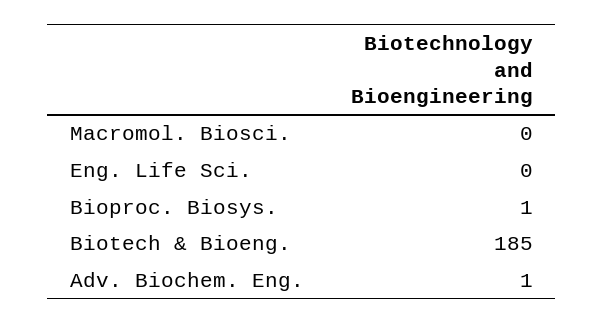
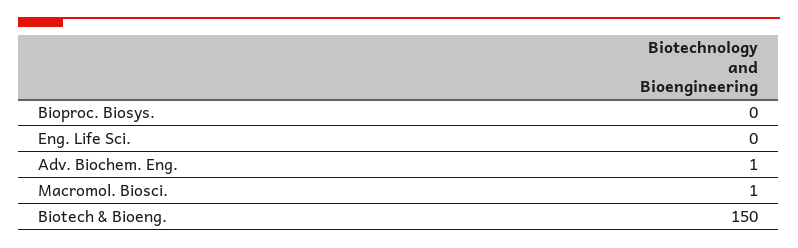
  {
-   "Macromol. Biosci.": 0,
+   "Macromol. Biosci.": 1,
    "Eng. Life Sci.": 0,
-   "Bioproc. Biosys.": 1,
+   "Bioproc. Biosys.": 0,
-   "Biotech & Bioeng.": 185,
+   "Biotech & Bioeng.": 150,
    "Adv. Biochem. Eng.": 1
  }

